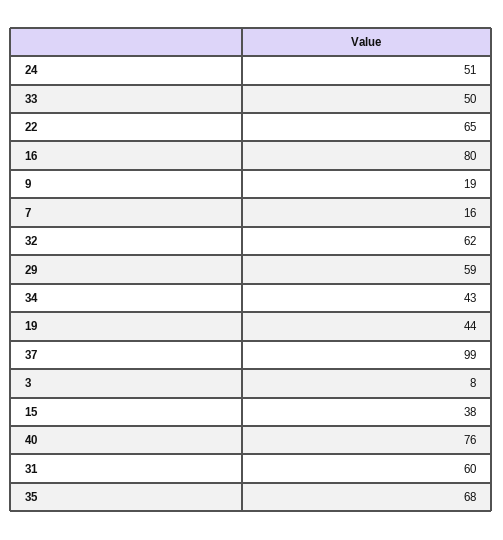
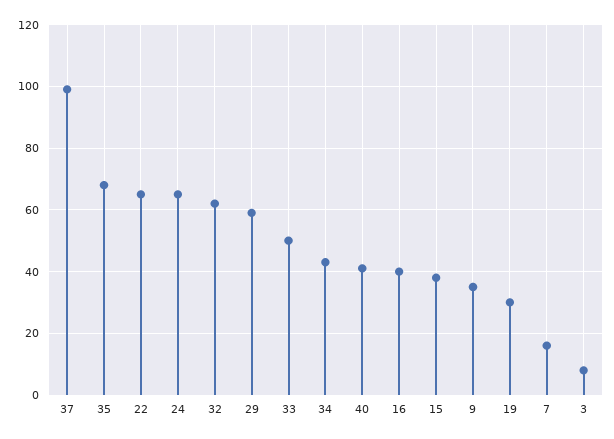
  {
-   "24": 51,
+   "24": 65,
    "33": 50,
    "22": 65,
-   "16": 80,
+   "16": 40,
-   "9": 19,
+   "9": 35,
    "7": 16,
    "32": 62,
    "29": 59,
    "34": 43,
-   "19": 44,
+   "19": 30,
    "37": 99,
    "3": 8,
    "15": 38,
-   "40": 76,
+   "40": 40,
-   "31": 60,
    "35": 68
  }

